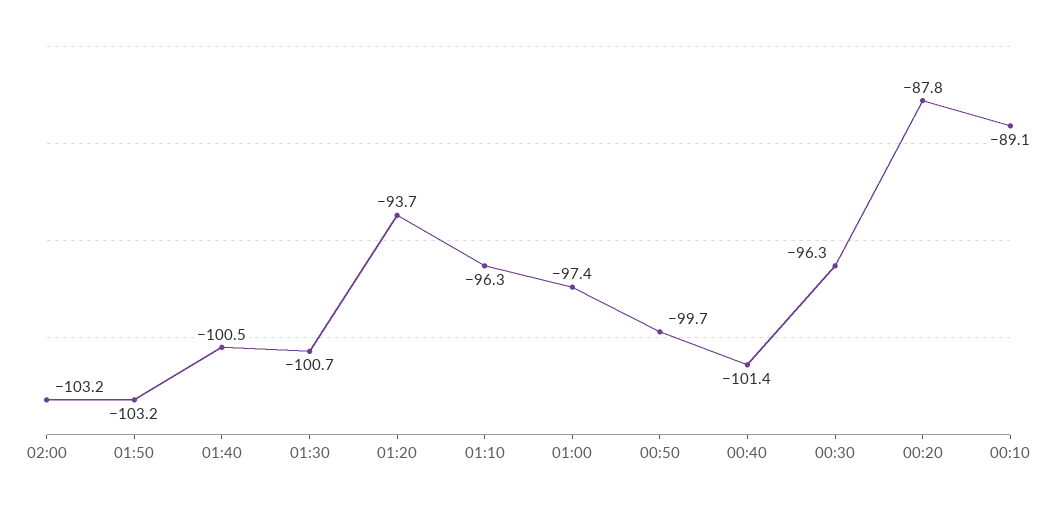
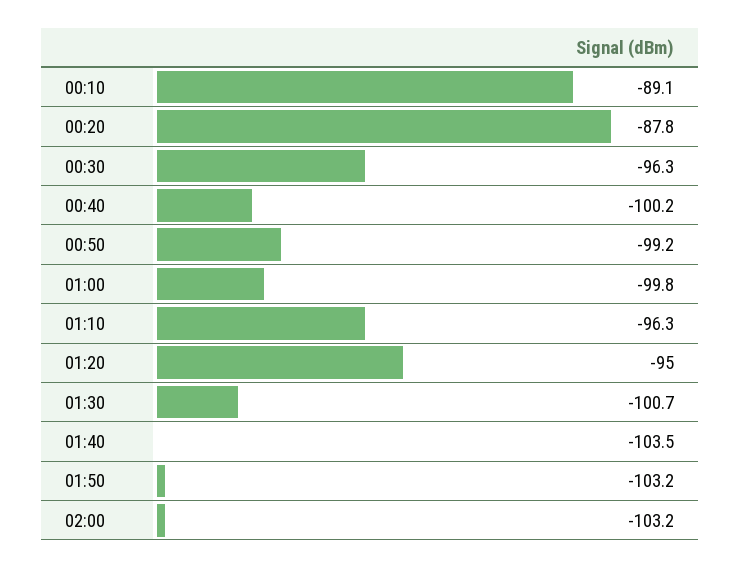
  {
    "02:00": -103.2,
    "01:50": -103.2,
-   "01:40": -100.5,
+   "01:40": -103.5,
    "01:30": -100.7,
-   "01:20": -93.7,
+   "01:20": -95,
    "01:10": -96.3,
-   "01:00": -97.4,
+   "01:00": -99.8,
-   "00:50": -99.7,
+   "00:50": -99.2,
-   "00:40": -101.4,
+   "00:40": -100.2,
    "00:30": -96.3,
    "00:20": -87.8,
    "00:10": -89.1
  }

